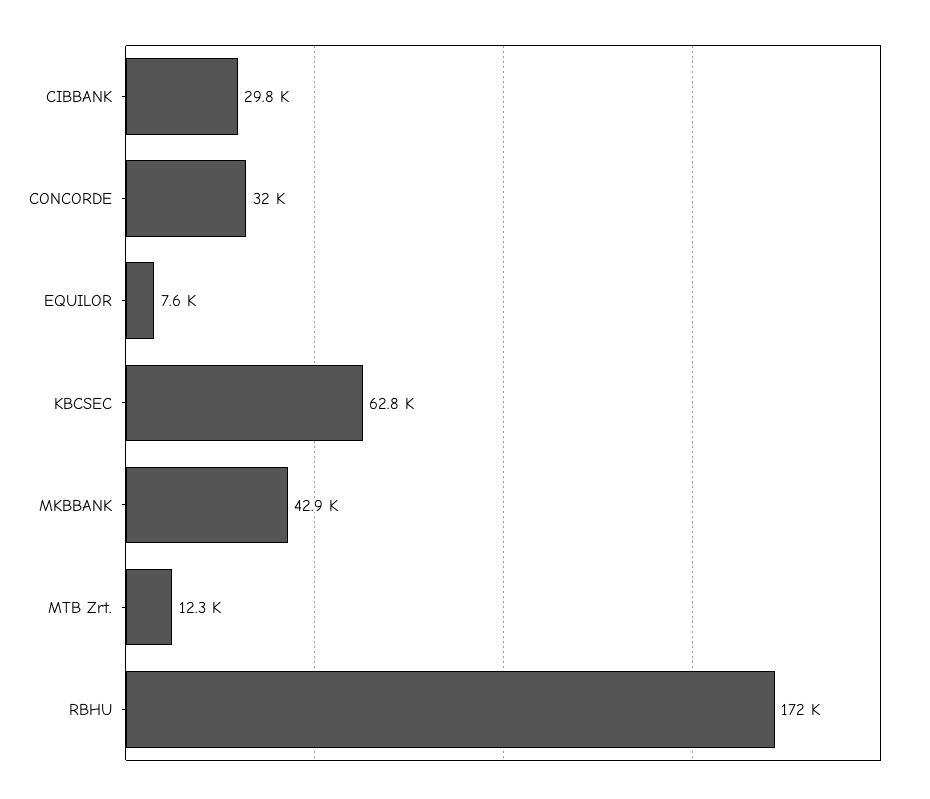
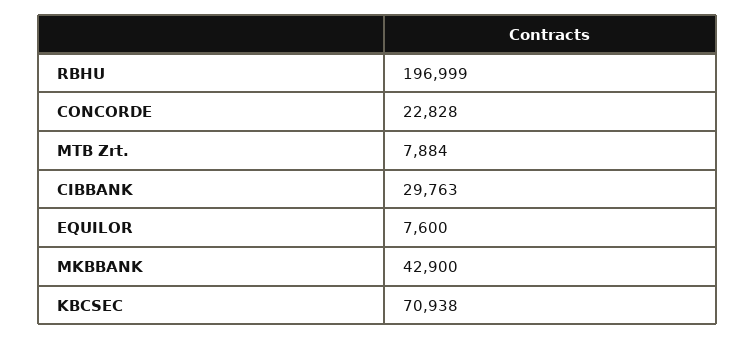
  {
    "CIBBANK": 29763,
-   "CONCORDE": 32000,
+   "CONCORDE": 22828,
    "EQUILOR": 7600,
-   "KBCSEC": 62800,
+   "KBCSEC": 70938,
    "MKBBANK": 42900,
-   "MTB Zrt.": 12300,
+   "MTB Zrt.": 7884,
-   "RBHU": 172000
+   "RBHU": 196999
  }

